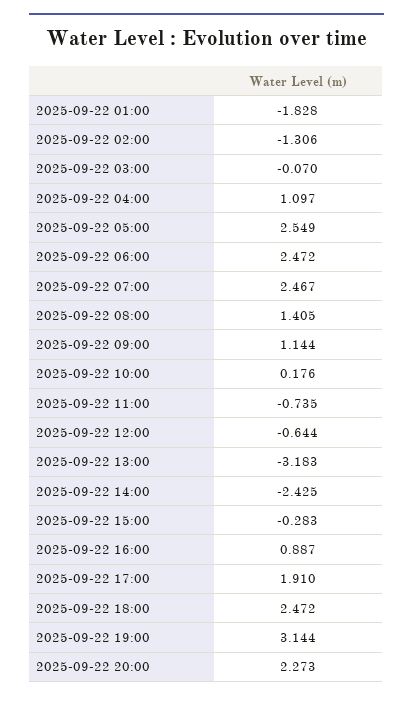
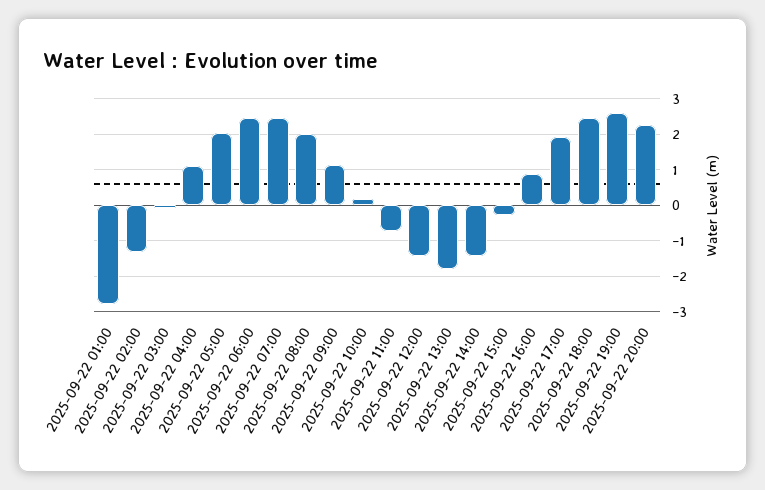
  {
-   "2025-09-22 01:00": -1.828,
+   "2025-09-22 01:00": -2.8,
    "2025-09-22 02:00": -1.306,
    "2025-09-22 03:00": -0.07,
    "2025-09-22 04:00": 1.097,
-   "2025-09-22 05:00": 2.549,
+   "2025-09-22 05:00": 2,
    "2025-09-22 06:00": 2.472,
    "2025-09-22 07:00": 2.467,
-   "2025-09-22 08:00": 1.405,
+   "2025-09-22 08:00": 2,
    "2025-09-22 09:00": 1.144,
    "2025-09-22 10:00": 0.176,
    "2025-09-22 11:00": -0.735,
-   "2025-09-22 12:00": -0.644,
+   "2025-09-22 12:00": -1.4,
-   "2025-09-22 13:00": -3.183,
+   "2025-09-22 13:00": -1.8,
-   "2025-09-22 14:00": -2.425,
+   "2025-09-22 14:00": -1.4,
    "2025-09-22 15:00": -0.283,
    "2025-09-22 16:00": 0.887,
    "2025-09-22 17:00": 1.91,
    "2025-09-22 18:00": 2.472,
-   "2025-09-22 19:00": 3.144,
+   "2025-09-22 19:00": 2.6,
    "2025-09-22 20:00": 2.273
  }

